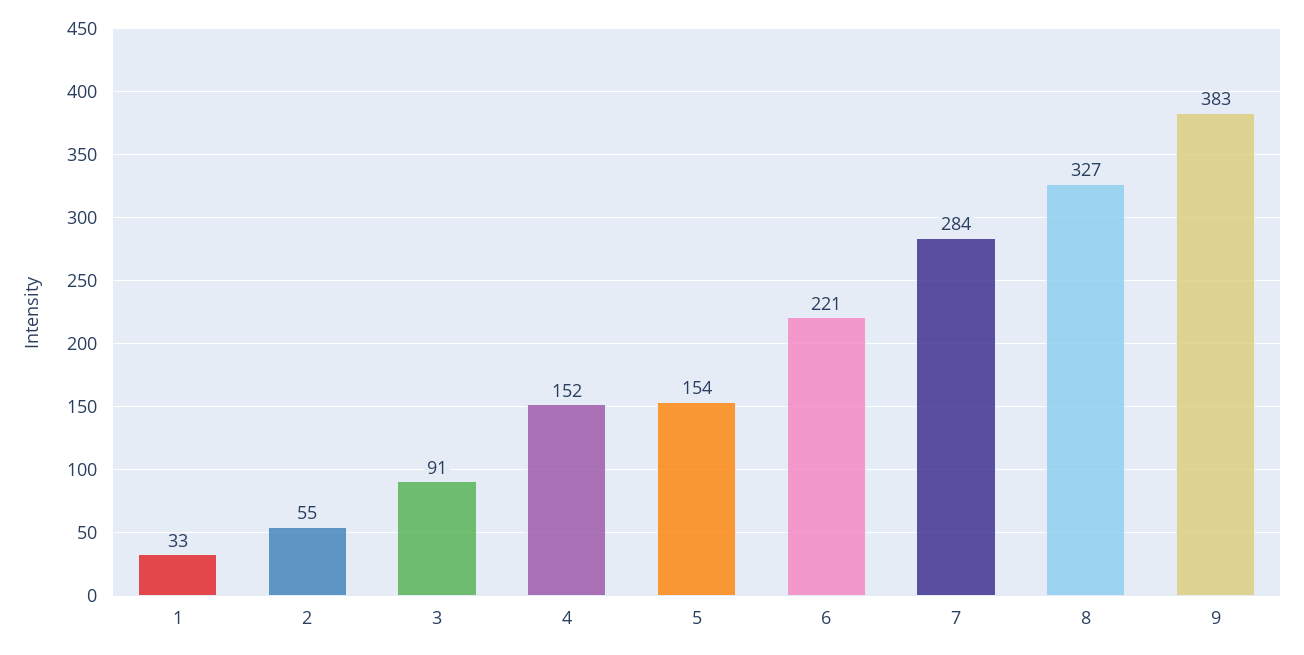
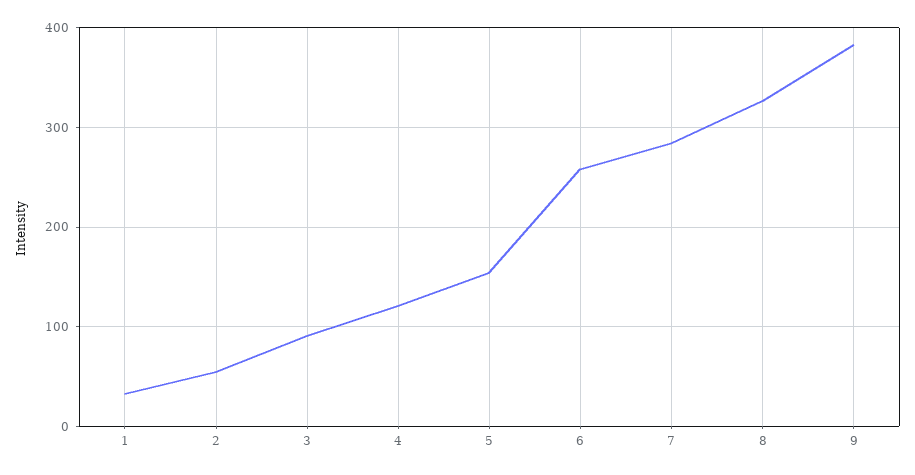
  {
    "1": 33,
    "2": 55,
    "3": 91,
-   "4": 152,
+   "4": 120,
    "5": 154,
-   "6": 221,
+   "6": 260,
    "7": 284,
    "8": 327,
    "9": 383
  }

